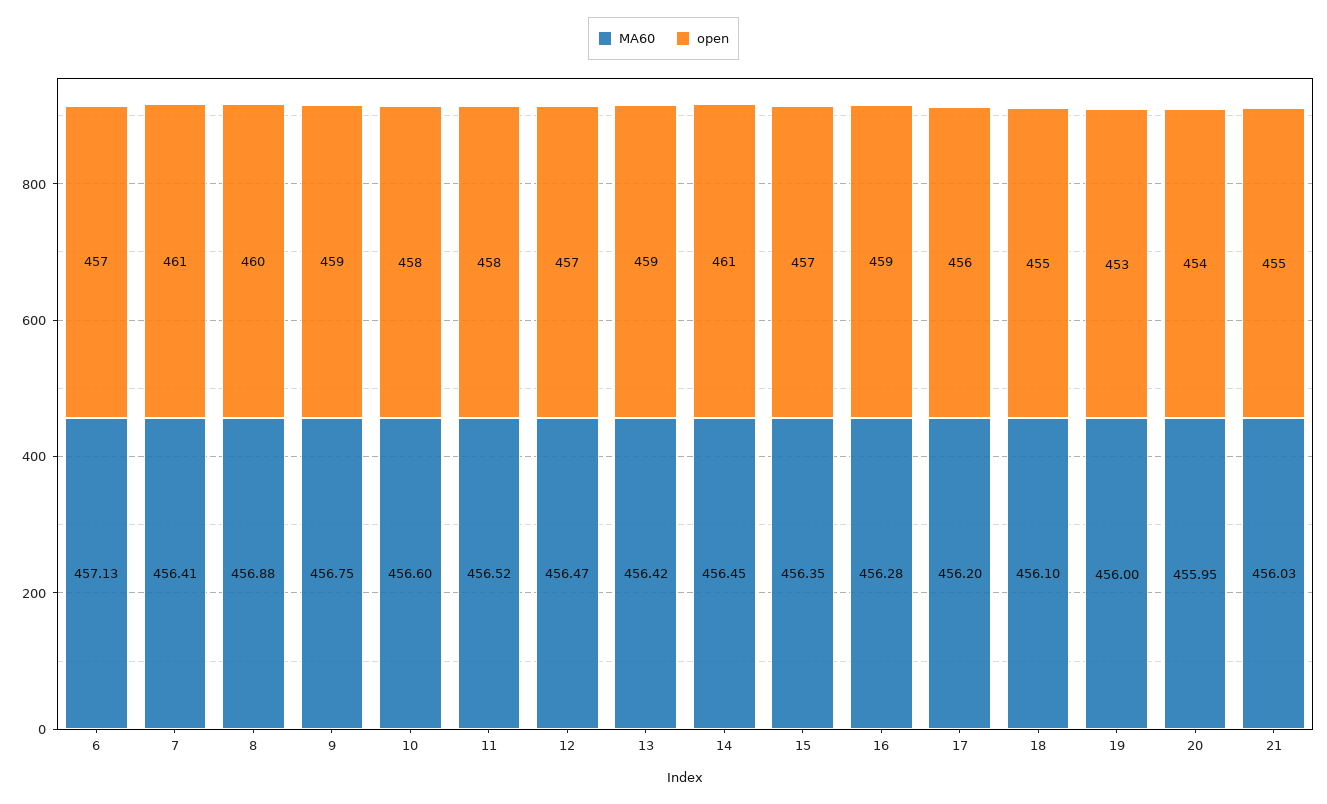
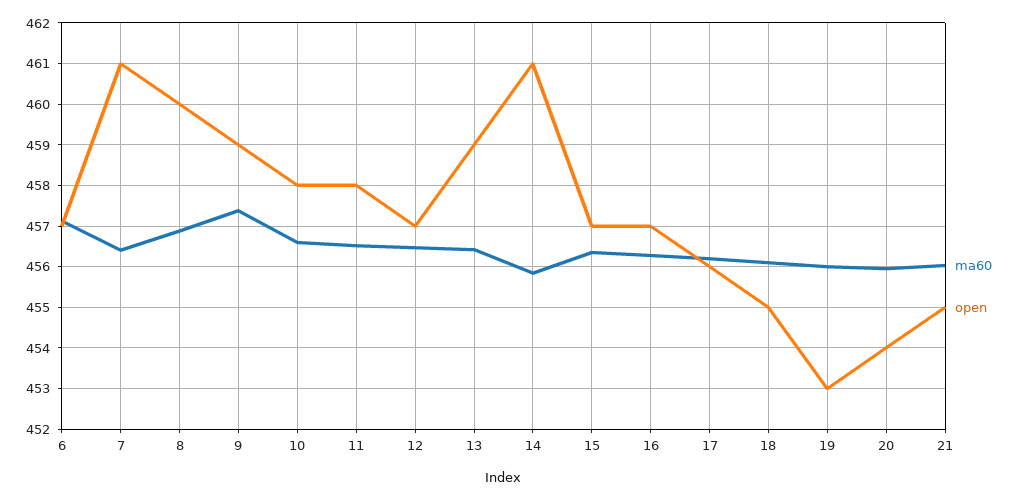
  {
    "MA60": {
      "6": 457.13,
      "7": 456.41,
      "8": 456.88,
-     "9": 456.75,
+     "9": 457.4,
      "10": 456.6,
      "11": 456.52,
      "12": 456.47,
      "13": 456.42,
-     "14": 456.45,
+     "14": 455.8,
      "15": 456.35,
      "16": 456.28,
      "17": 456.2,
      "18": 456.1,
      "19": 456,
      "20": 455.95,
      "21": 456.03
    },
    "open": {
      "6": 457,
      "7": 461,
      "8": 460,
      "9": 459,
      "10": 458,
      "11": 458,
      "12": 457,
      "13": 459,
      "14": 461,
      "15": 457,
-     "16": 459,
+     "16": 457,
      "17": 456,
      "18": 455,
      "19": 453,
      "20": 454,
      "21": 455
    }
  }

